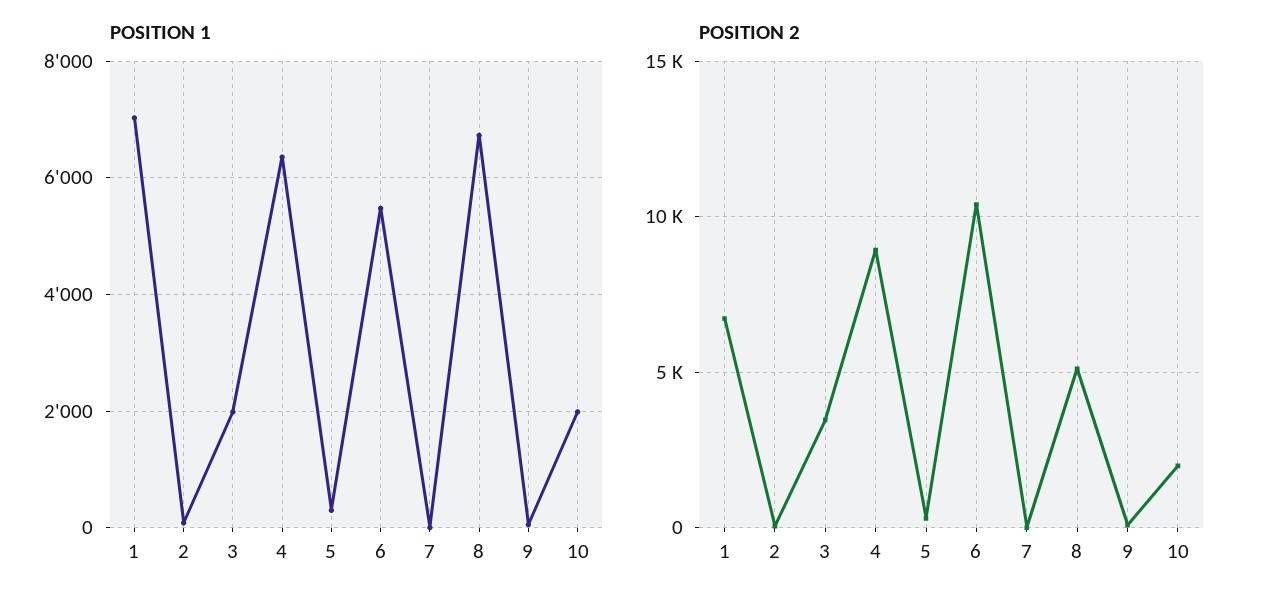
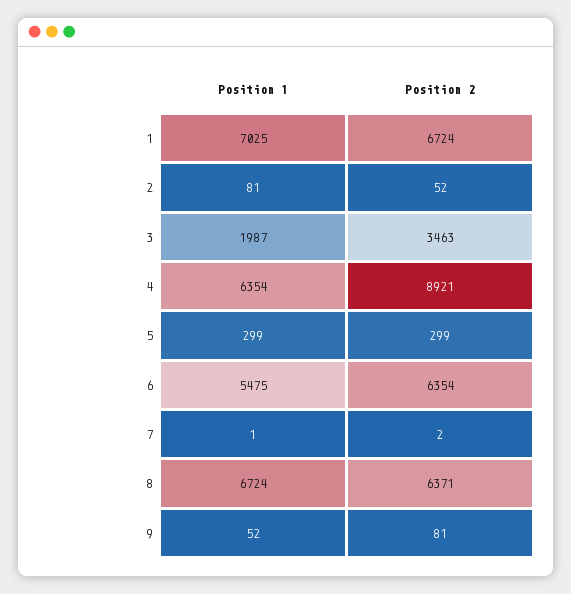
  {
    "POSITION 1": {
      "1": 7025,
      "2": 81,
      "3": 1987,
      "4": 6354,
      "5": 299,
      "6": 5475,
      "7": 1,
      "8": 6724,
-     "9": 52,
+     "9": 52
-     "10": 2000
    },
    "POSITION 2": {
      "1": 6724,
      "2": 52,
      "3": 3463,
      "4": 8921,
      "5": 299,
-     "6": 10500,
+     "6": 6354,
      "7": 2,
-     "8": 5000,
+     "8": 6371,
-     "9": 81,
+     "9": 81
-     "10": 2000
    }
  }

